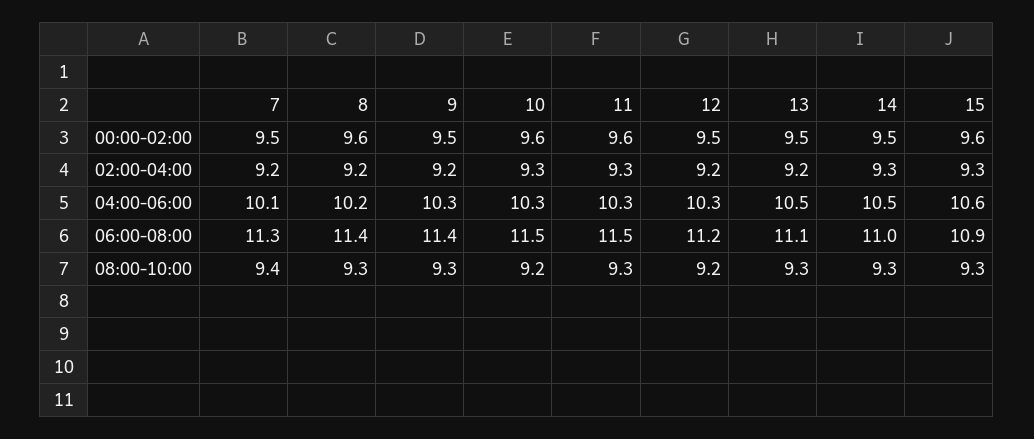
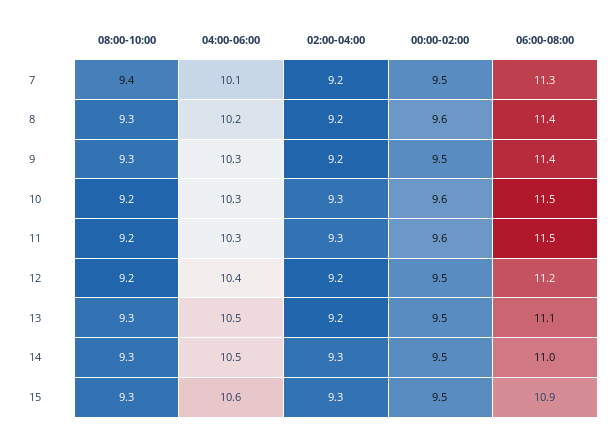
  {
    "7": {
      "00:00-02:00": 9.5,
      "02:00-04:00": 9.2,
      "04:00-06:00": 10.1,
      "06:00-08:00": 11.3,
      "08:00-10:00": 9.4
    },
    "8": {
      "00:00-02:00": 9.6,
      "02:00-04:00": 9.2,
      "04:00-06:00": 10.2,
      "06:00-08:00": 11.4,
      "08:00-10:00": 9.3
    },
    "9": {
      "00:00-02:00": 9.5,
      "02:00-04:00": 9.2,
      "04:00-06:00": 10.3,
      "06:00-08:00": 11.4,
      "08:00-10:00": 9.3
    },
    "10": {
      "00:00-02:00": 9.6,
      "02:00-04:00": 9.3,
      "04:00-06:00": 10.3,
      "06:00-08:00": 11.5,
      "08:00-10:00": 9.2
    },
    "11": {
      "00:00-02:00": 9.6,
      "02:00-04:00": 9.3,
      "04:00-06:00": 10.3,
      "06:00-08:00": 11.5,
-     "08:00-10:00": 9.3
+     "08:00-10:00": 9.2
    },
    "12": {
      "00:00-02:00": 9.5,
      "02:00-04:00": 9.2,
-     "04:00-06:00": 10.3,
+     "04:00-06:00": 10.4,
      "06:00-08:00": 11.2,
      "08:00-10:00": 9.2
    },
    "13": {
      "00:00-02:00": 9.5,
      "02:00-04:00": 9.2,
      "04:00-06:00": 10.5,
      "06:00-08:00": 11.1,
      "08:00-10:00": 9.3
    },
    "14": {
      "00:00-02:00": 9.5,
      "02:00-04:00": 9.3,
      "04:00-06:00": 10.5,
      "06:00-08:00": 11,
      "08:00-10:00": 9.3
    },
    "15": {
-     "00:00-02:00": 9.6,
+     "00:00-02:00": 9.5,
      "02:00-04:00": 9.3,
      "04:00-06:00": 10.6,
      "06:00-08:00": 10.9,
      "08:00-10:00": 9.3
    }
  }

